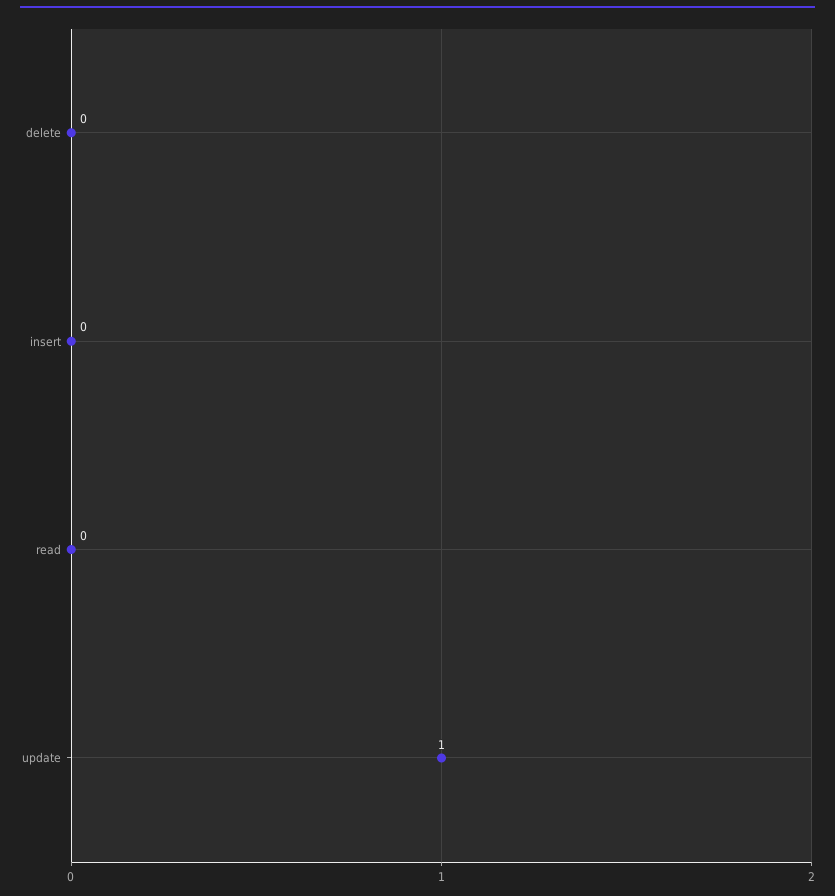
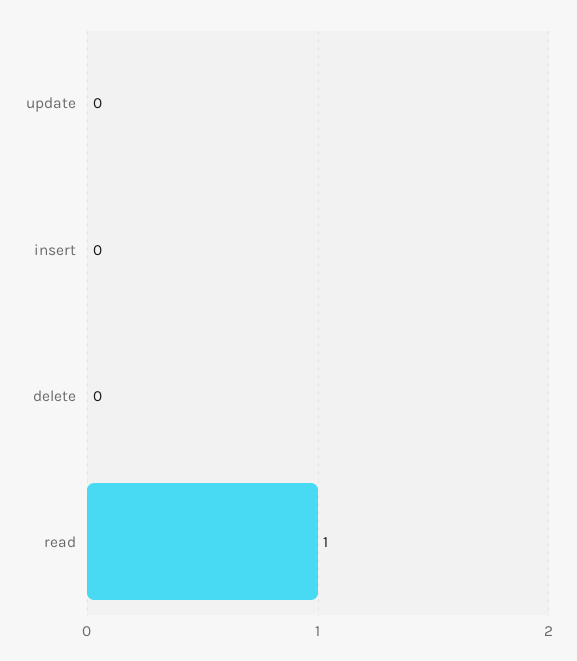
  {
    "delete": 0,
    "insert": 0,
-   "read": 0,
+   "read": 1,
-   "update": 1
+   "update": 0
  }

